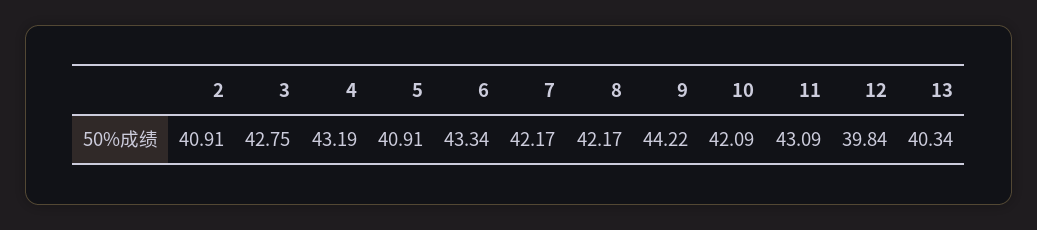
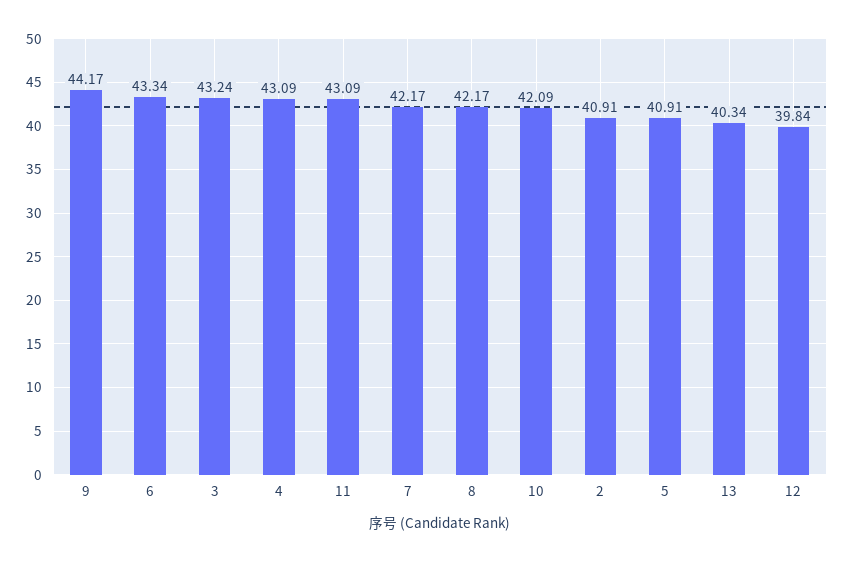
  {
    "2": 40.91,
-   "3": 42.75,
+   "3": 43.24,
-   "4": 43.19,
+   "4": 43.09,
    "5": 40.91,
    "6": 43.34,
    "7": 42.17,
    "8": 42.17,
-   "9": 44.22,
+   "9": 44.17,
    "10": 42.09,
    "11": 43.09,
    "12": 39.84,
    "13": 40.34
  }

